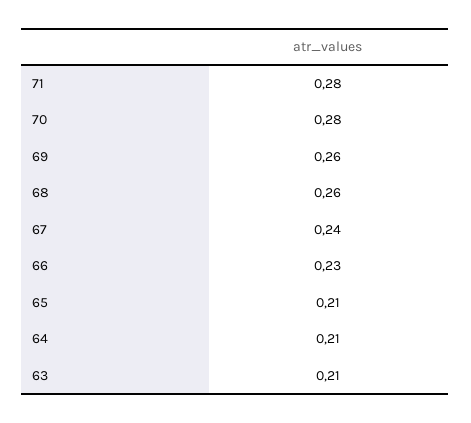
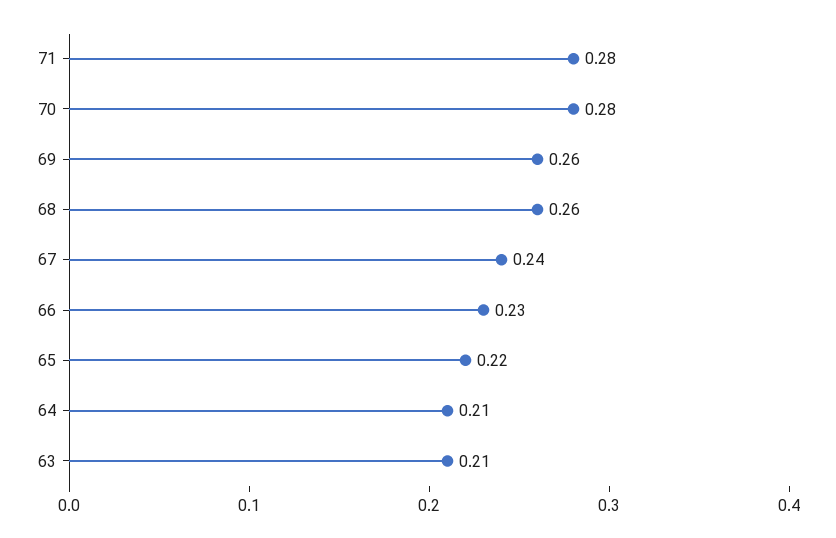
  {
    "71": 0.28,
    "70": 0.28,
    "69": 0.26,
    "68": 0.26,
    "67": 0.24,
    "66": 0.23,
-   "65": 0.21,
+   "65": 0.22,
    "64": 0.21,
    "63": 0.21
  }

